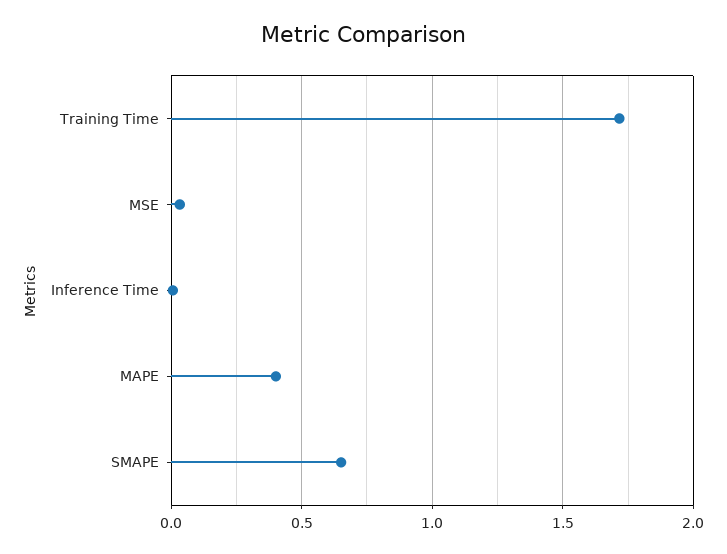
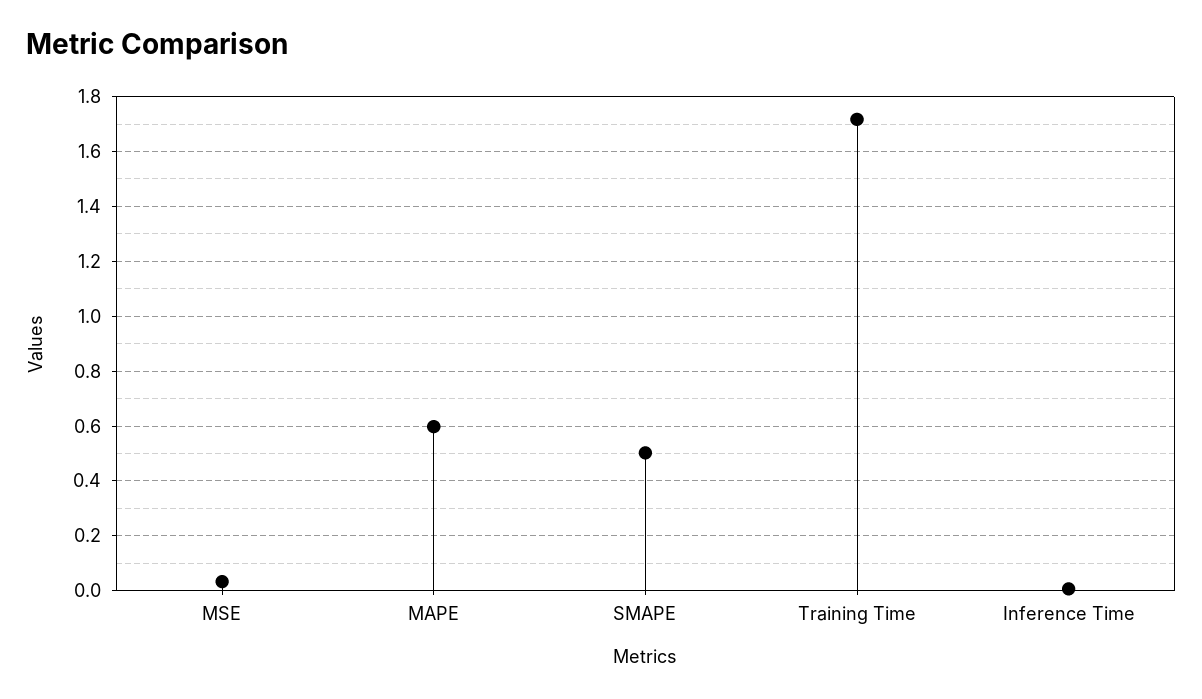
  {
    "Training Time": 1.725,
    "MSE": 0.025,
    "Inference Time": 0,
-   "MAPE": 0.4,
+   "MAPE": 0.6,
-   "SMAPE": 0.65
+   "SMAPE": 0.5
  }

